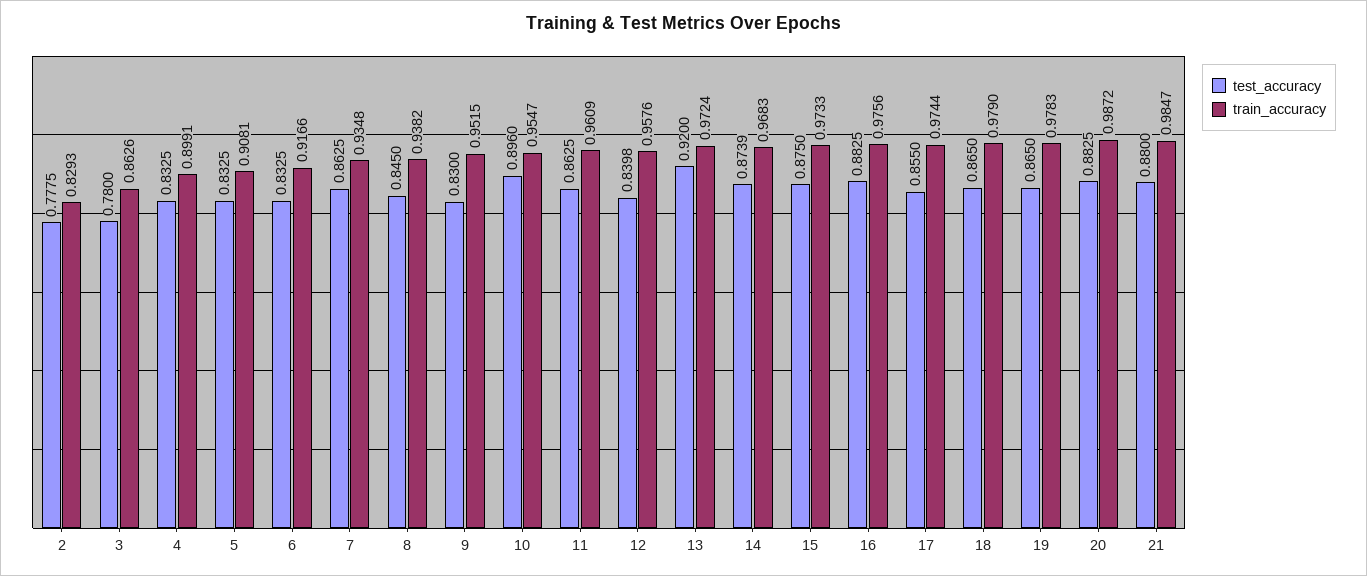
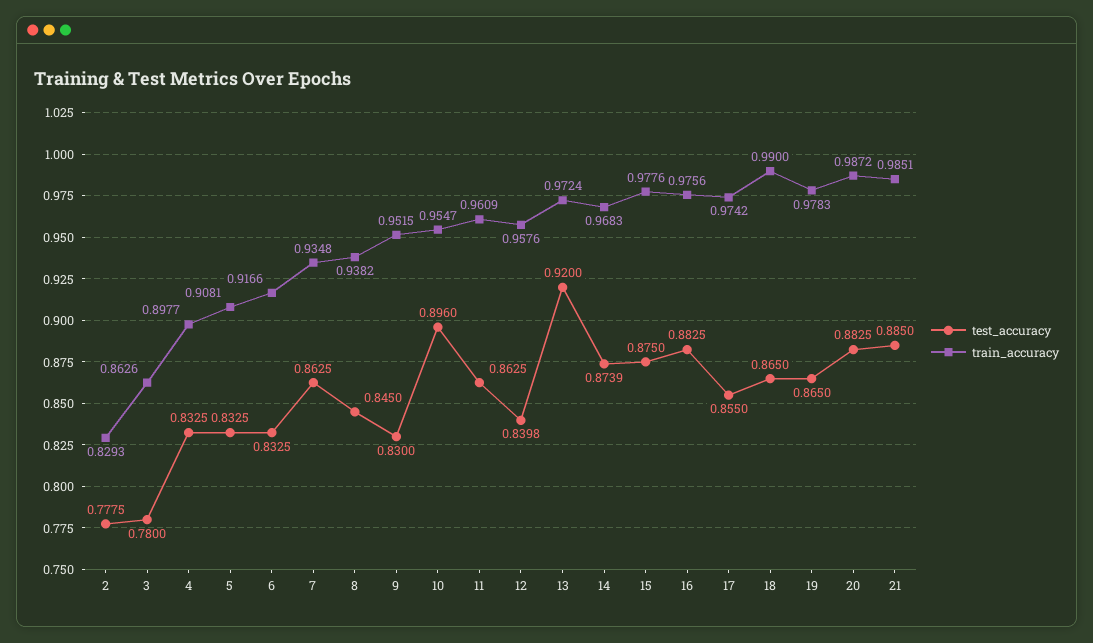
  {
    "test_accuracy": {
      "2": 0.7775,
      "3": 0.78,
      "4": 0.8325,
      "5": 0.8325,
      "6": 0.8325,
      "7": 0.8625,
      "8": 0.845,
      "9": 0.83,
      "10": 0.896,
      "11": 0.8625,
      "12": 0.8398,
      "13": 0.92,
      "14": 0.8739,
      "15": 0.875,
      "16": 0.8825,
      "17": 0.855,
      "18": 0.865,
      "19": 0.865,
      "20": 0.8825,
-     "21": 0.88
+     "21": 0.885
    },
    "train_accuracy": {
      "2": 0.8293,
      "3": 0.8626,
-     "4": 0.8991,
+     "4": 0.8977,
      "5": 0.9081,
      "6": 0.9166,
      "7": 0.9348,
      "8": 0.9382,
      "9": 0.9515,
      "10": 0.9547,
      "11": 0.9609,
      "12": 0.9576,
      "13": 0.9724,
      "14": 0.9683,
-     "15": 0.9733,
+     "15": 0.9776,
      "16": 0.9756,
-     "17": 0.9744,
+     "17": 0.9742,
-     "18": 0.979,
+     "18": 0.99,
      "19": 0.9783,
      "20": 0.9872,
-     "21": 0.9847
+     "21": 0.9851
    }
  }

